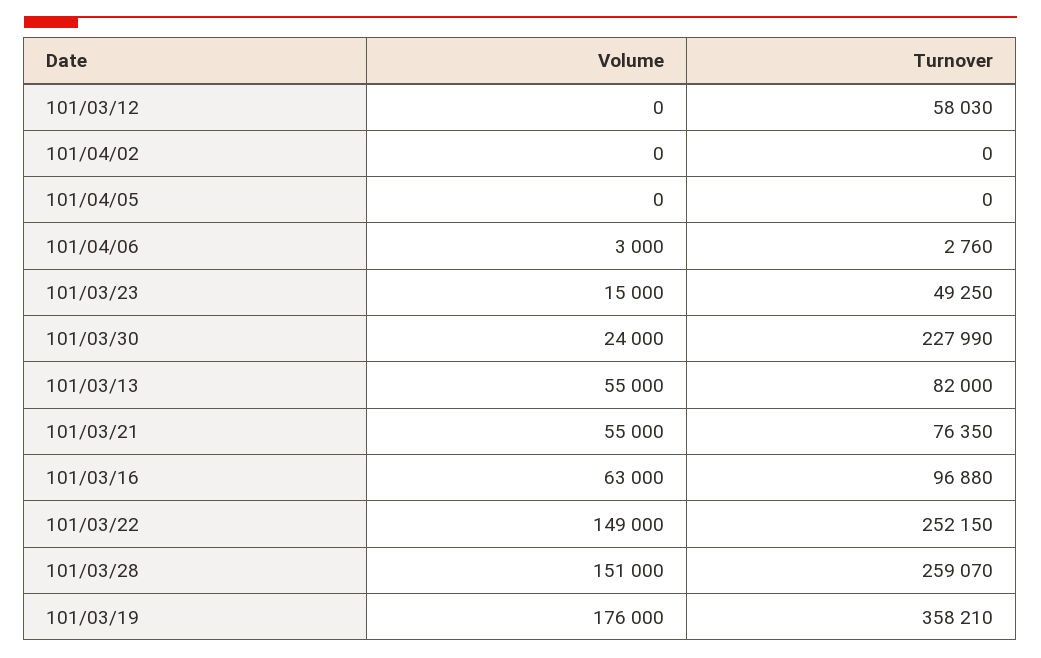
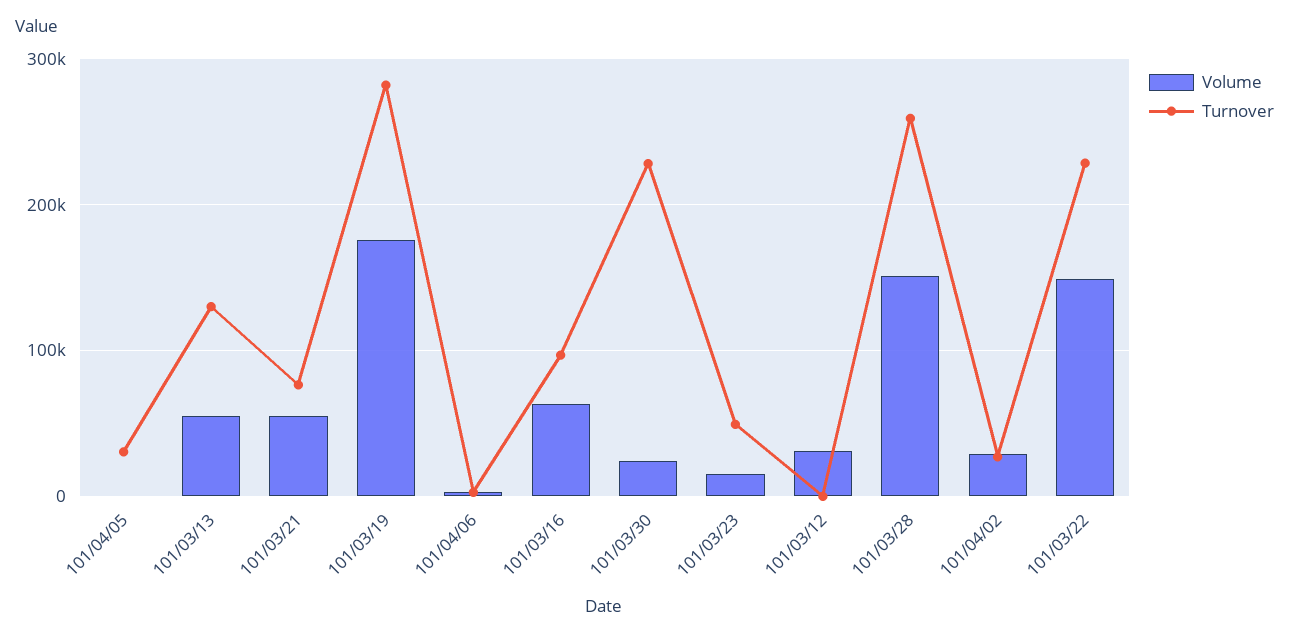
  {
    "Volume": {
-     "101/03/12": 0,
+     "101/03/12": 30000,
-     "101/04/02": 0,
+     "101/04/02": 30000,
      "101/04/05": 0,
      "101/04/06": 3000,
      "101/03/23": 15000,
      "101/03/30": 24000,
      "101/03/13": 55000,
      "101/03/21": 55000,
      "101/03/16": 63000,
      "101/03/22": 149000,
      "101/03/28": 151000,
      "101/03/19": 176000
    },
    "Turnover": {
-     "101/03/12": 58030,
+     "101/03/12": 0,
-     "101/04/02": 0,
+     "101/04/02": 30000,
-     "101/04/05": 0,
+     "101/04/05": 30000,
      "101/04/06": 2760,
      "101/03/23": 49250,
      "101/03/30": 227990,
-     "101/03/13": 82000,
+     "101/03/13": 130000,
      "101/03/21": 76350,
      "101/03/16": 96880,
-     "101/03/22": 252150,
+     "101/03/22": 230000,
      "101/03/28": 259070,
-     "101/03/19": 358210
+     "101/03/19": 280000
    }
  }

